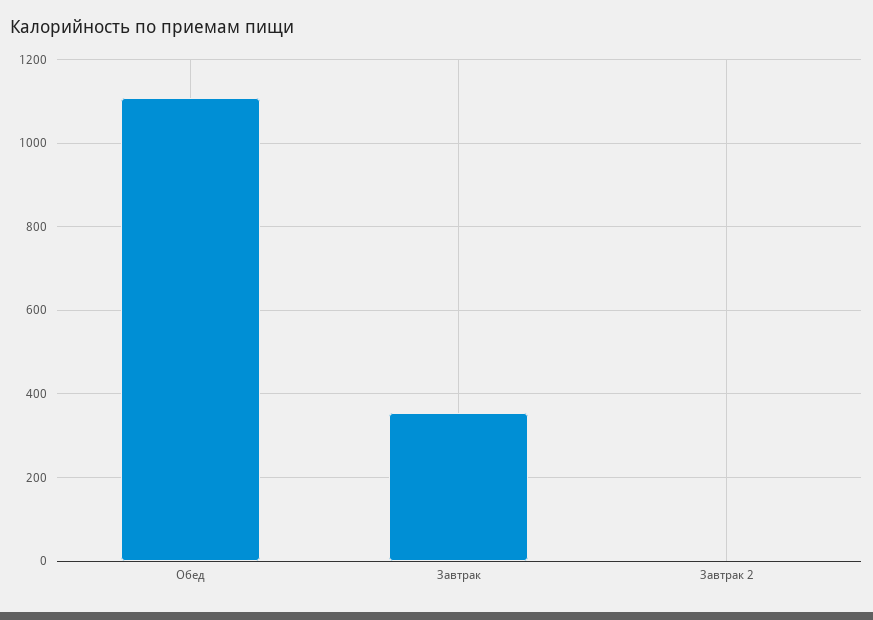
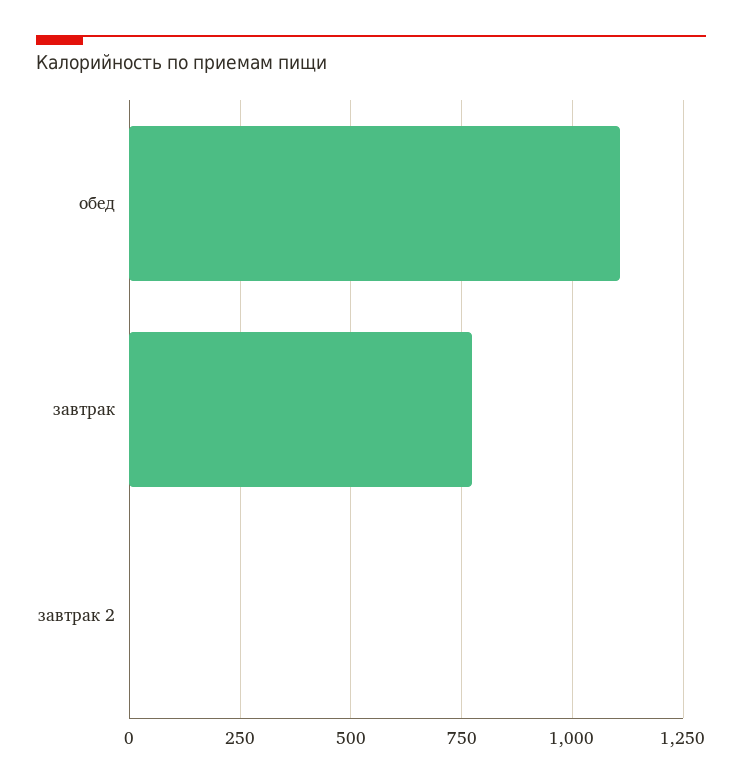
  {
    "Обед": 1100,
-   "Завтрак": 360,
+   "Завтрак": 775,
    "Завтрак 2": 0
  }

